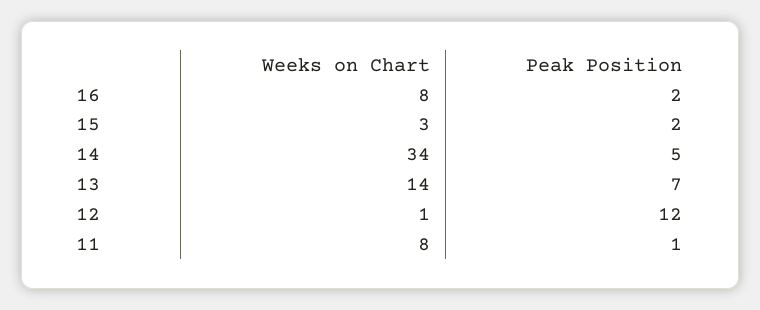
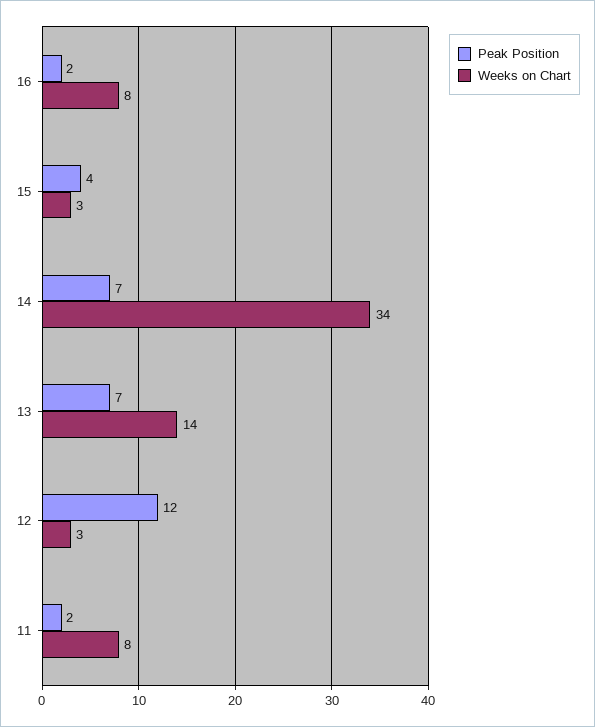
  {
    "Weeks on Chart": {
      "16": 8,
      "15": 3,
      "14": 34,
      "13": 14,
-     "12": 1,
+     "12": 3,
      "11": 8
    },
    "Peak Position": {
      "16": 2,
-     "15": 2,
+     "15": 4,
-     "14": 5,
+     "14": 7,
      "13": 7,
      "12": 12,
-     "11": 1
+     "11": 2
    }
  }

